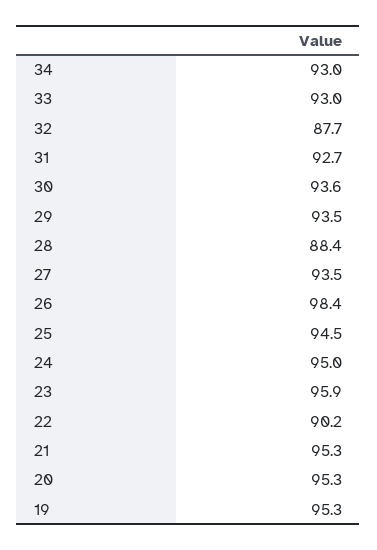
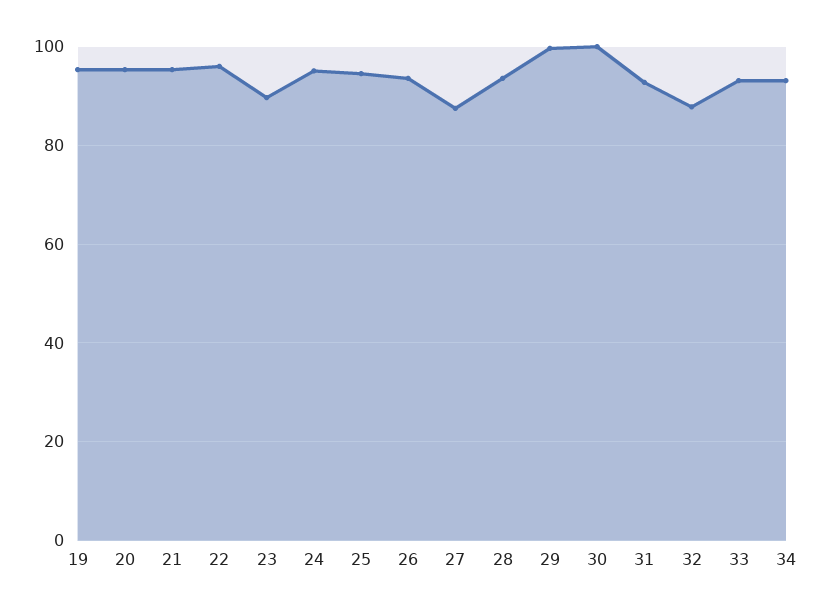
  {
    "34": 93,
    "33": 93,
    "32": 87.7,
    "31": 92.7,
-   "30": 93.6,
+   "30": 100,
-   "29": 93.5,
+   "29": 100,
-   "28": 88.4,
+   "28": 94,
-   "27": 93.5,
+   "27": 88,
-   "26": 98.4,
+   "26": 94,
    "25": 94.5,
    "24": 95,
-   "23": 95.9,
+   "23": 90,
-   "22": 90.2,
+   "22": 96,
    "21": 95.3,
    "20": 95.3,
    "19": 95.3
  }

